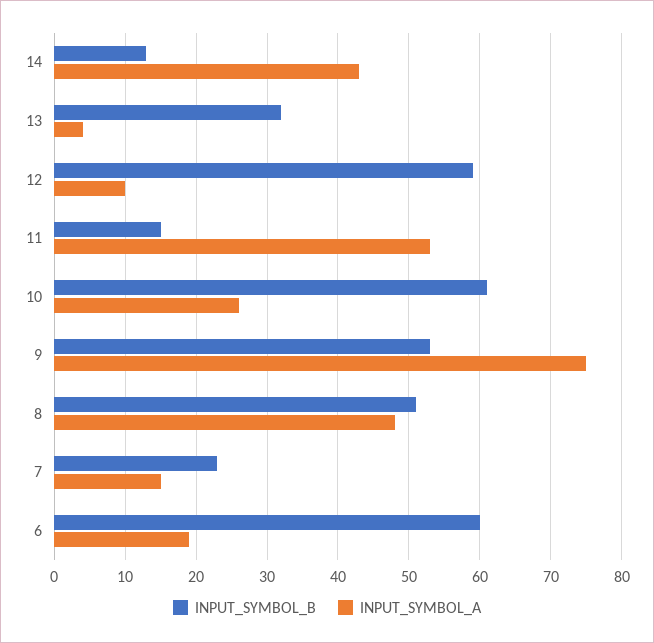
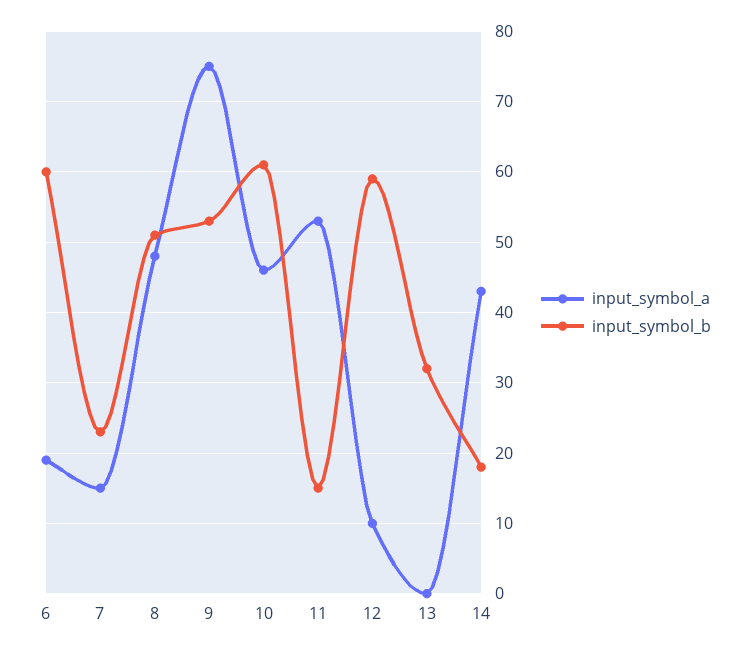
  {
    "INPUT_SYMBOL_B": {
-     "14": 13,
+     "14": 18,
      "13": 32,
      "12": 59,
      "11": 15,
      "10": 61,
      "9": 53,
      "8": 51,
      "7": 23,
      "6": 60
    },
    "INPUT_SYMBOL_A": {
      "14": 43,
-     "13": 4,
+     "13": 0,
      "12": 10,
      "11": 53,
-     "10": 26,
+     "10": 46,
      "9": 75,
      "8": 48,
      "7": 15,
      "6": 19
    }
  }

